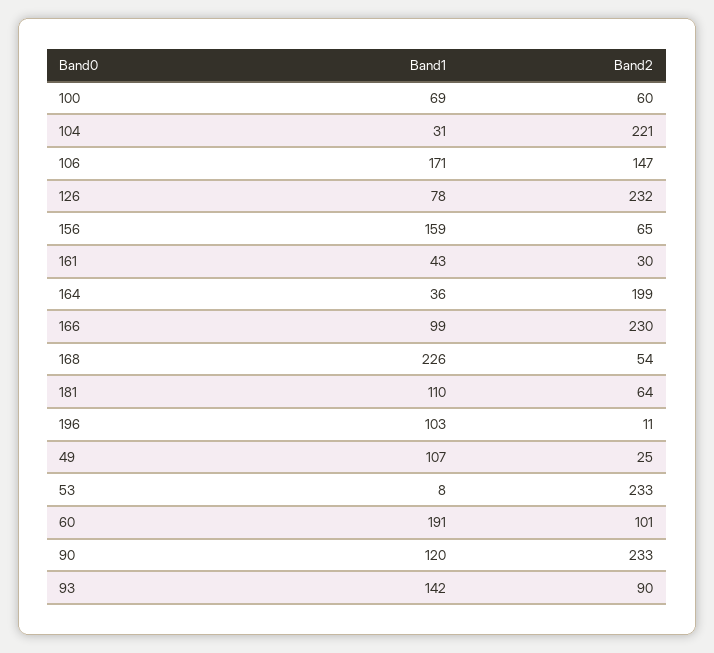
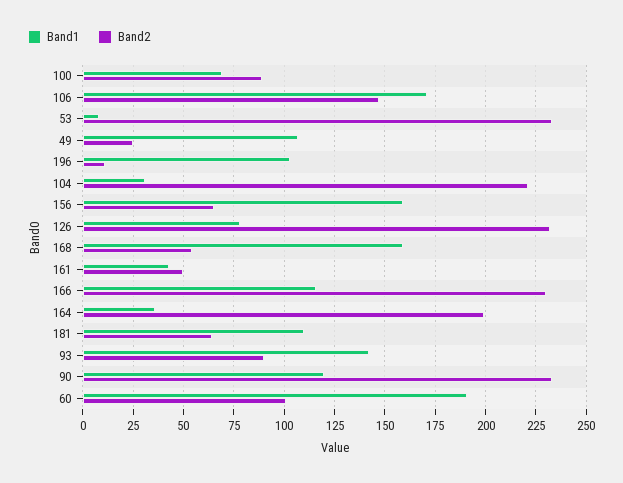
  {
    "Band1": {
      "100": 69,
      "104": 31,
      "106": 171,
      "126": 78,
      "156": 159,
      "161": 43,
      "164": 36,
-     "166": 99,
+     "166": 115,
-     "168": 226,
+     "168": 160,
      "181": 110,
      "196": 103,
      "49": 107,
      "53": 8,
      "60": 191,
      "90": 120,
      "93": 142
    },
    "Band2": {
-     "100": 60,
+     "100": 90,
      "104": 221,
      "106": 147,
      "126": 232,
      "156": 65,
-     "161": 30,
+     "161": 50,
      "164": 199,
      "166": 230,
      "168": 54,
      "181": 64,
      "196": 11,
      "49": 25,
      "53": 233,
      "60": 101,
      "90": 233,
      "93": 90
    }
  }

